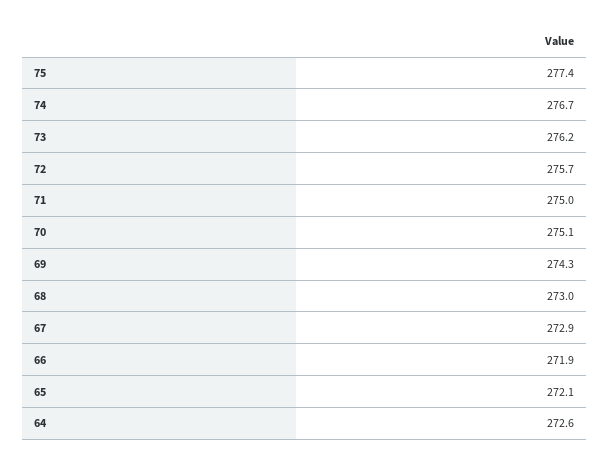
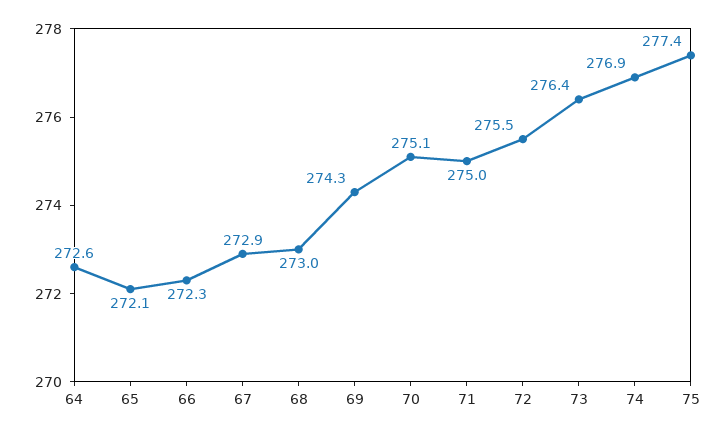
  {
    "75": 277.4,
-   "74": 276.7,
+   "74": 276.9,
-   "73": 276.2,
+   "73": 276.4,
-   "72": 275.7,
+   "72": 275.5,
    "71": 275,
    "70": 275.1,
    "69": 274.3,
    "68": 273,
    "67": 272.9,
-   "66": 271.9,
+   "66": 272.3,
    "65": 272.1,
    "64": 272.6
  }

